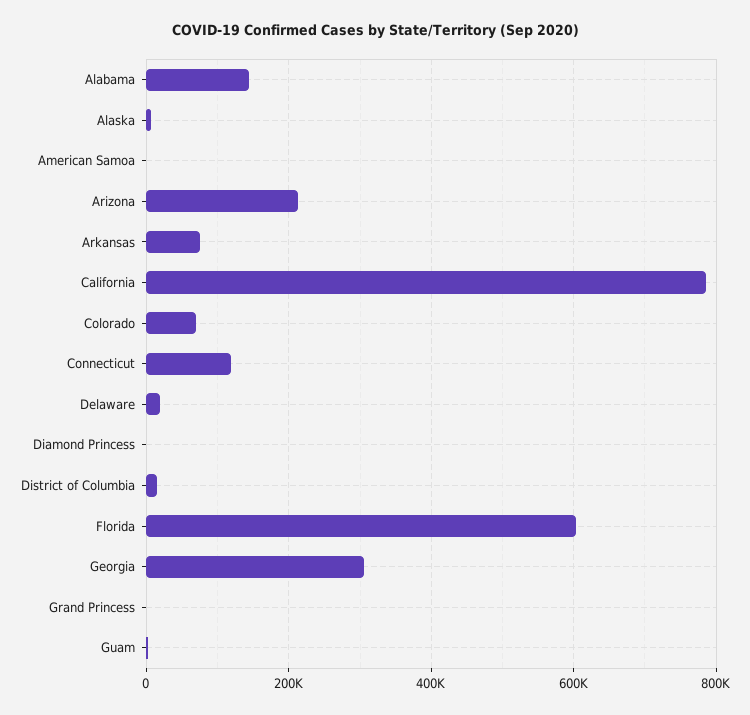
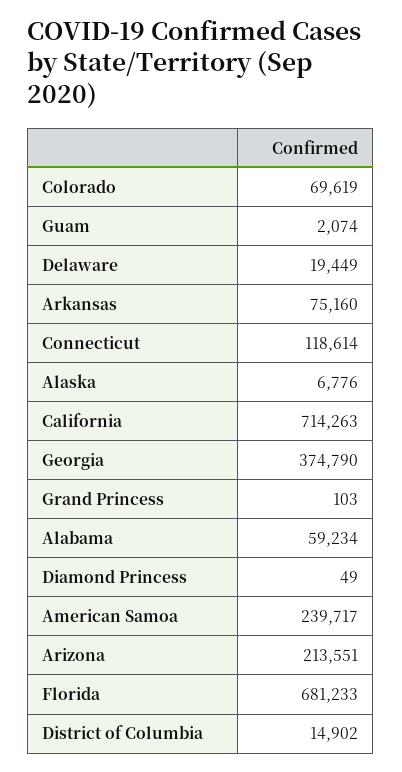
  {
-   "Alabama": 140000,
+   "Alabama": 59234,
    "Alaska": 6776,
-   "American Samoa": 0,
+   "American Samoa": 239717,
    "Arizona": 213551,
    "Arkansas": 75160,
-   "California": 780000,
+   "California": 714263,
    "Colorado": 69619,
    "Connecticut": 118614,
    "Delaware": 19449,
    "Diamond Princess": 49,
    "District of Columbia": 14902,
-   "Florida": 600000,
+   "Florida": 681233,
-   "Georgia": 300000,
+   "Georgia": 374790,
    "Grand Princess": 103,
    "Guam": 2074
  }

